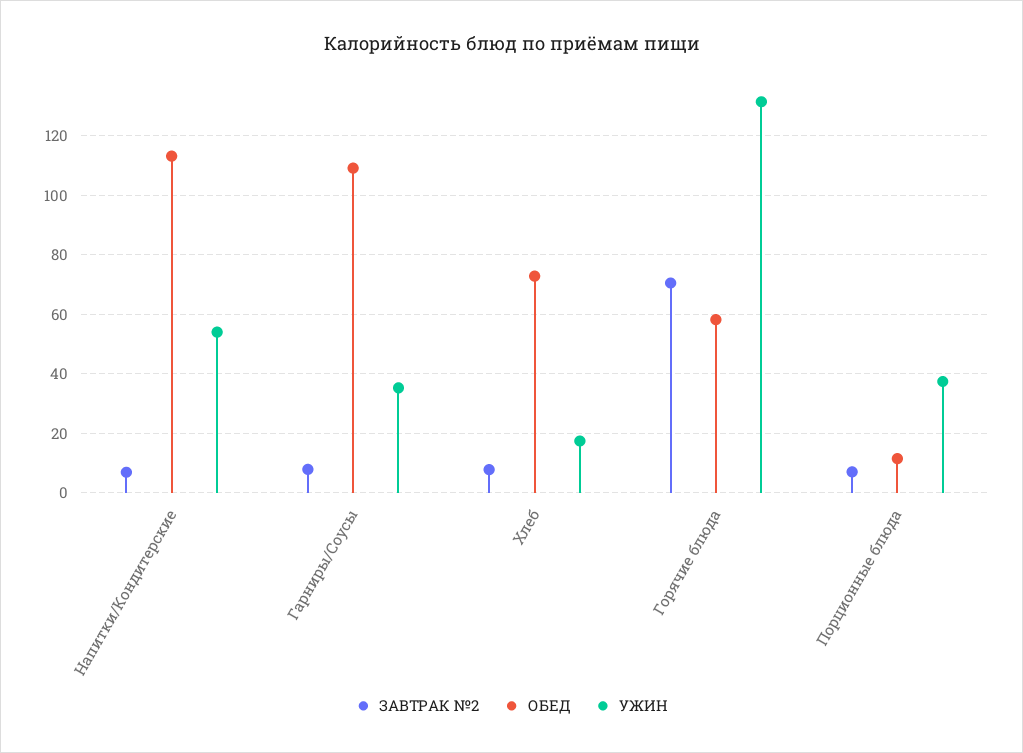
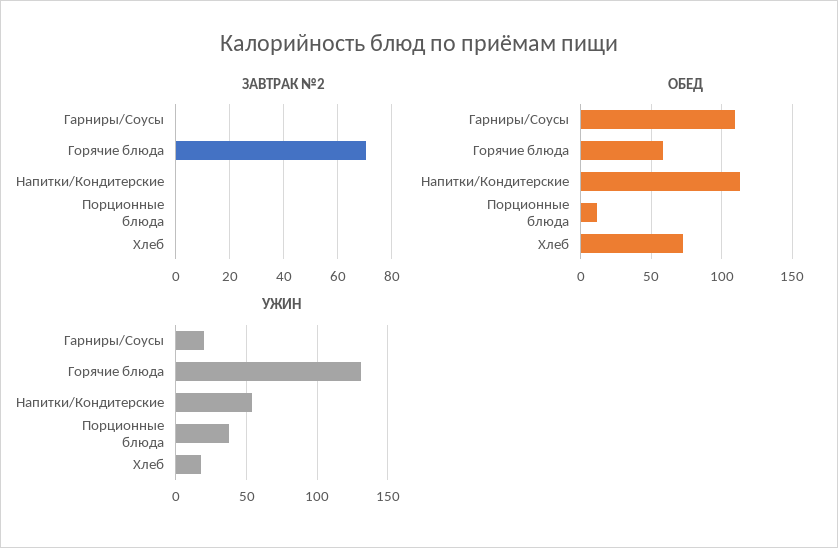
  {
    "ЗАВТРАК №2": {
-     "Напитки/Кондитерские": 7.5,
+     "Напитки/Кондитерские": 0,
-     "Гарниры/Соусы": 7.5,
+     "Гарниры/Соусы": 0,
-     "Хлеб": 7.5,
+     "Хлеб": 0,
      "Горячие блюда": 70,
-     "Порционные блюда": 7.5
+     "Порционные блюда": 0
    },
    "ОБЕД": {
      "Напитки/Кондитерские": 112.5,
      "Гарниры/Соусы": 110,
      "Хлеб": 72.5,
      "Горячие блюда": 57.5,
      "Порционные блюда": 12.5
    },
    "УЖИН": {
      "Напитки/Кондитерские": 55,
-     "Гарниры/Соусы": 35,
+     "Гарниры/Соусы": 20,
      "Хлеб": 17.5,
      "Горячие блюда": 132.5,
      "Порционные блюда": 37.5
    }
  }

